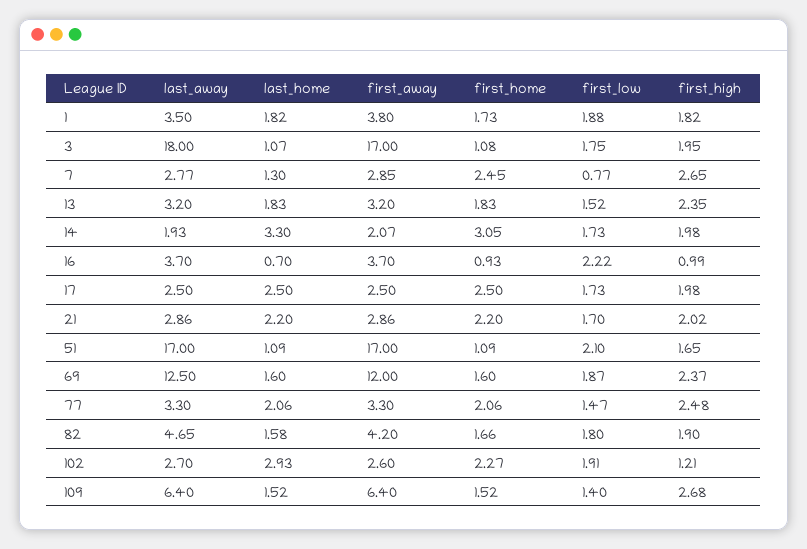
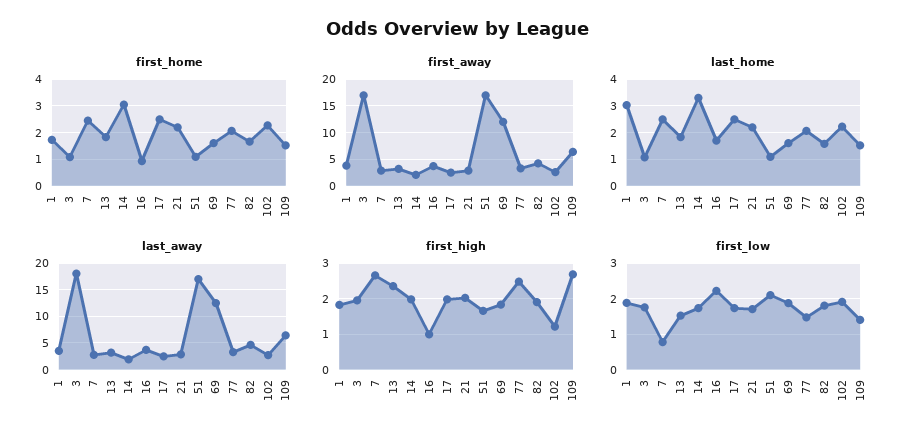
  {
    "last_away": {
      "1": 3.5,
      "3": 18,
      "7": 2.77,
      "13": 3.2,
      "14": 1.93,
      "16": 3.7,
      "17": 2.5,
      "21": 2.86,
      "51": 17,
      "69": 12.5,
      "77": 3.3,
      "82": 4.65,
      "102": 2.7,
      "109": 6.4
    },
    "last_home": {
-     "1": 1.82,
+     "1": 3,
      "3": 1.07,
-     "7": 1.3,
+     "7": 2.5,
      "13": 1.83,
      "14": 3.3,
-     "16": 0.7,
+     "16": 1.75,
      "17": 2.5,
      "21": 2.2,
      "51": 1.09,
      "69": 1.6,
      "77": 2.06,
      "82": 1.58,
-     "102": 2.93,
+     "102": 2.25,
      "109": 1.52
    },
    "first_away": {
      "1": 3.8,
      "3": 17,
      "7": 2.85,
      "13": 3.2,
      "14": 2.07,
      "16": 3.7,
      "17": 2.5,
      "21": 2.86,
      "51": 17,
      "69": 12,
      "77": 3.3,
      "82": 4.2,
      "102": 2.6,
      "109": 6.4
    },
    "first_home": {
      "1": 1.73,
      "3": 1.08,
      "7": 2.45,
      "13": 1.83,
      "14": 3.05,
      "16": 0.93,
      "17": 2.5,
      "21": 2.2,
      "51": 1.09,
      "69": 1.6,
      "77": 2.06,
      "82": 1.66,
      "102": 2.27,
      "109": 1.52
    },
    "first_low": {
      "1": 1.88,
      "3": 1.75,
      "7": 0.77,
      "13": 1.52,
      "14": 1.73,
      "16": 2.22,
      "17": 1.73,
      "21": 1.7,
      "51": 2.1,
      "69": 1.87,
      "77": 1.47,
      "82": 1.8,
      "102": 1.91,
      "109": 1.4
    },
    "first_high": {
      "1": 1.82,
      "3": 1.95,
      "7": 2.65,
      "13": 2.35,
      "14": 1.98,
      "16": 0.99,
      "17": 1.98,
      "21": 2.02,
      "51": 1.65,
-     "69": 2.37,
+     "69": 1.8,
      "77": 2.48,
      "82": 1.9,
      "102": 1.21,
      "109": 2.68
    }
  }

